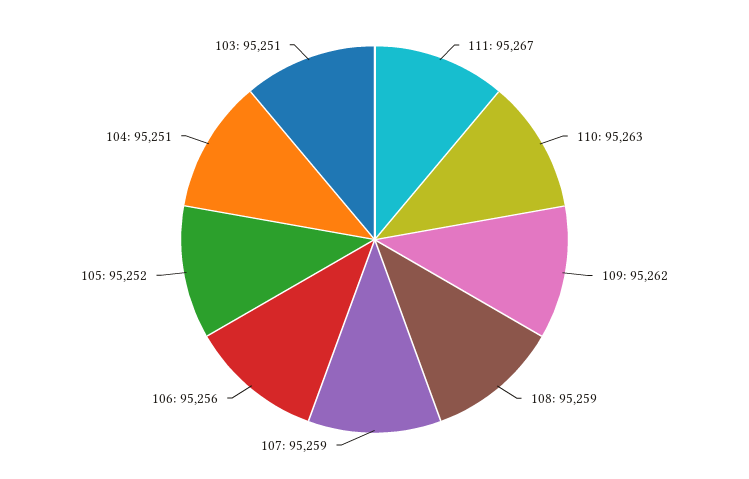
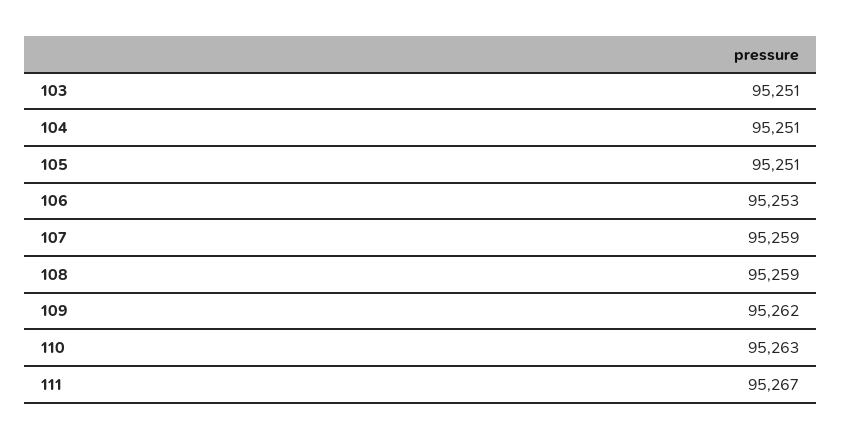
  {
    "111": 95267,
    "110": 95263,
    "109": 95262,
    "108": 95259,
    "107": 95259,
-   "106": 95256,
+   "106": 95253,
-   "105": 95252,
+   "105": 95251,
    "104": 95251,
    "103": 95251
  }

